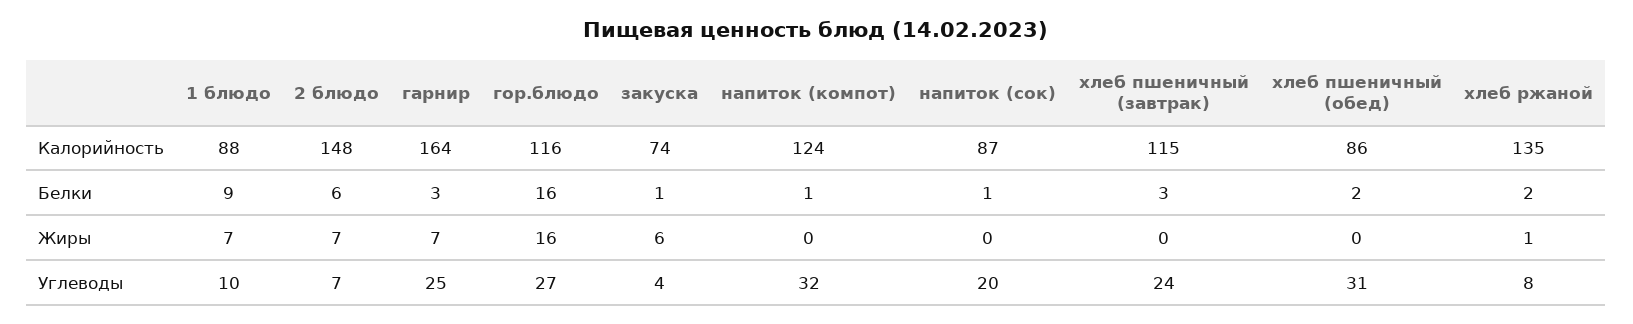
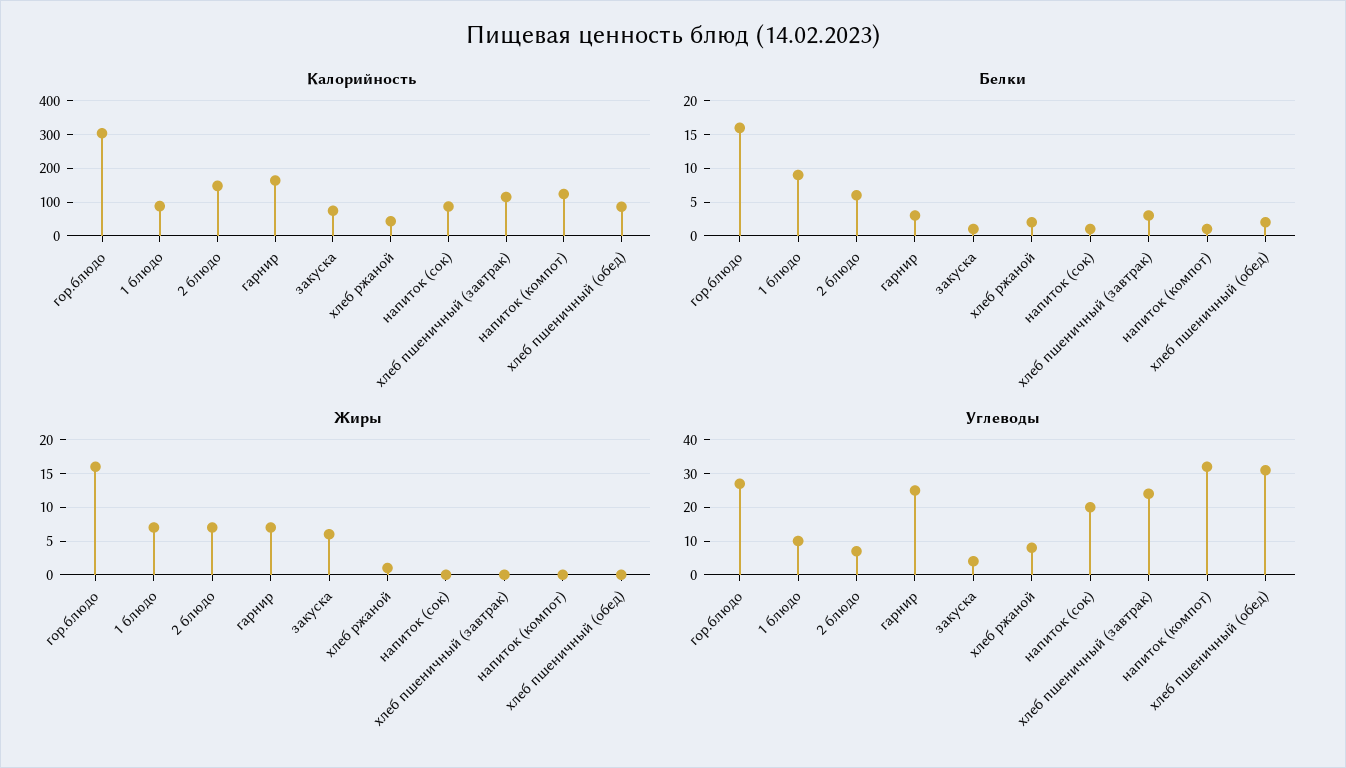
  {
    "Калорийность": {
      "1 блюдо": 88,
      "2 блюдо": 148,
      "гарнир": 164,
-     "гор.блюдо": 116,
+     "гор.блюдо": 300,
      "закуска": 74,
      "напиток (компот)": 124,
      "напиток (сок)": 87,
      "хлеб пшеничный (завтрак)": 115,
      "хлеб пшеничный (обед)": 86,
-     "хлеб ржаной": 135
+     "хлеб ржаной": 40
    },
    "Белки": {
      "1 блюдо": 9,
      "2 блюдо": 6,
      "гарнир": 3,
      "гор.блюдо": 16,
      "закуска": 1,
      "напиток (компот)": 1,
      "напиток (сок)": 1,
      "хлеб пшеничный (завтрак)": 3,
      "хлеб пшеничный (обед)": 2,
      "хлеб ржаной": 2
    },
    "Жиры": {
      "1 блюдо": 7,
      "2 блюдо": 7,
      "гарнир": 7,
      "гор.блюдо": 16,
      "закуска": 6,
      "напиток (компот)": 0,
      "напиток (сок)": 0,
      "хлеб пшеничный (завтрак)": 0,
      "хлеб пшеничный (обед)": 0,
      "хлеб ржаной": 1
    },
    "Углеводы": {
      "1 блюдо": 10,
      "2 блюдо": 7,
      "гарнир": 25,
      "гор.блюдо": 27,
      "закуска": 4,
      "напиток (компот)": 32,
      "напиток (сок)": 20,
      "хлеб пшеничный (завтрак)": 24,
      "хлеб пшеничный (обед)": 31,
      "хлеб ржаной": 8
    }
  }

